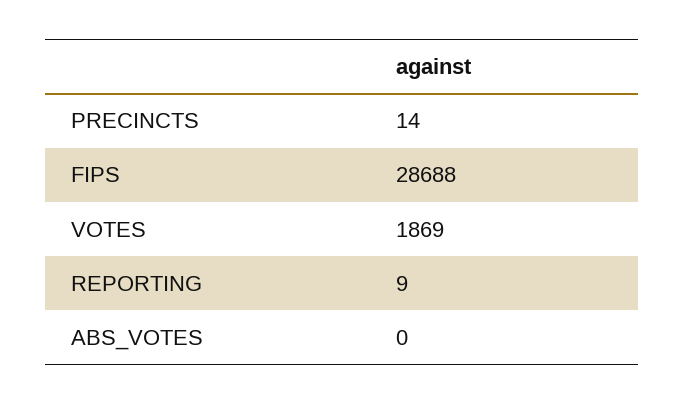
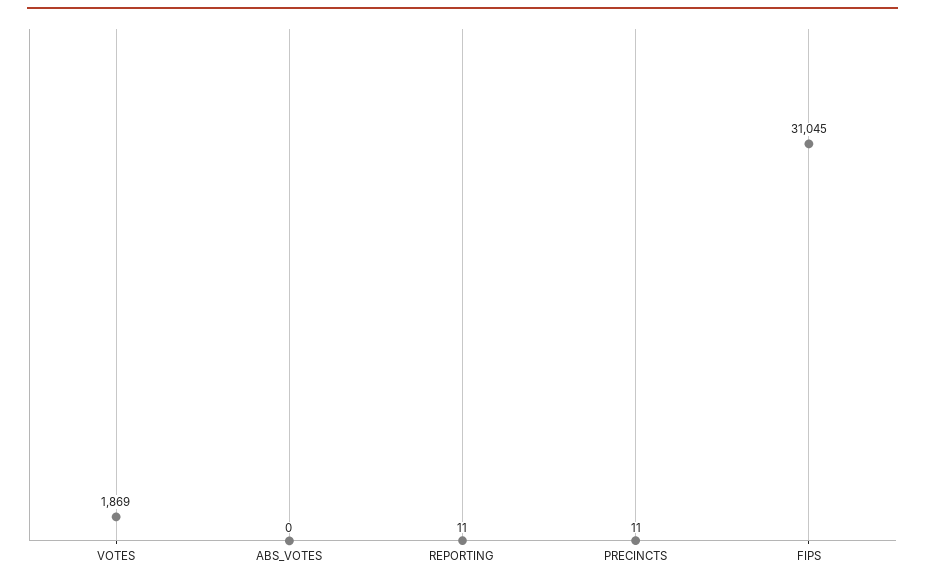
  {
-   "PRECINCTS": 14,
+   "PRECINCTS": 11,
-   "FIPS": 28688,
+   "FIPS": 31045,
    "VOTES": 1869,
-   "REPORTING": 9,
+   "REPORTING": 11,
    "ABS_VOTES": 0
  }

